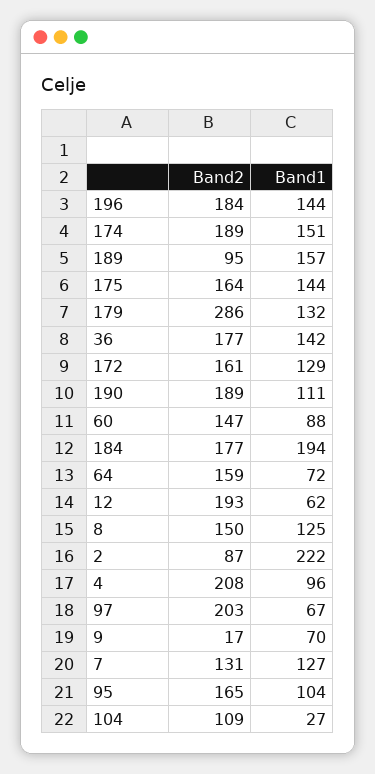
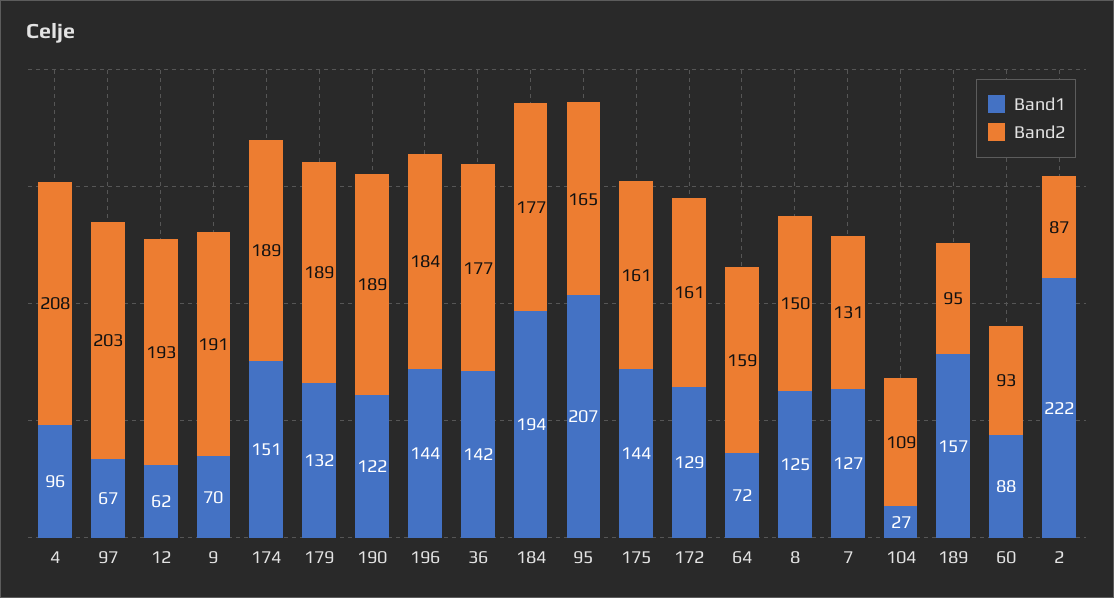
  {
    "Band2": {
      "196": 184,
      "174": 189,
      "189": 95,
-     "175": 164,
+     "175": 161,
-     "179": 286,
+     "179": 189,
      "36": 177,
      "172": 161,
      "190": 189,
-     "60": 147,
+     "60": 93,
      "184": 177,
      "64": 159,
      "12": 193,
      "8": 150,
      "2": 87,
      "4": 208,
      "97": 203,
-     "9": 17,
+     "9": 191,
      "7": 131,
      "95": 165,
      "104": 109
    },
    "Band1": {
      "196": 144,
      "174": 151,
      "189": 157,
      "175": 144,
      "179": 132,
      "36": 142,
      "172": 129,
-     "190": 111,
+     "190": 122,
      "60": 88,
      "184": 194,
      "64": 72,
      "12": 62,
      "8": 125,
      "2": 222,
      "4": 96,
      "97": 67,
      "9": 70,
      "7": 127,
-     "95": 104,
+     "95": 207,
      "104": 27
    }
  }

